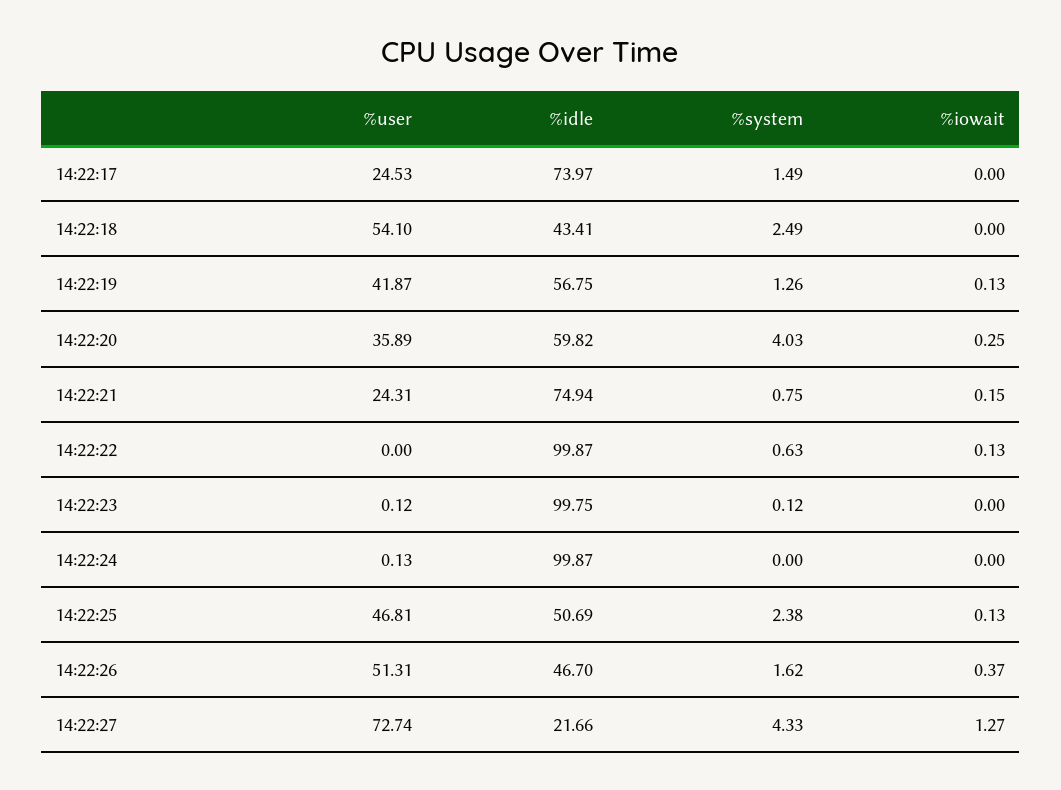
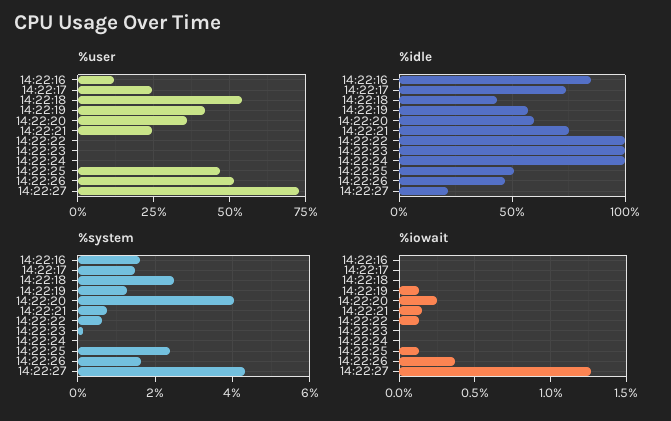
  {
    "%user": {
      "14:22:17": 24.53,
      "14:22:18": 54.1,
      "14:22:19": 41.87,
      "14:22:20": 35.89,
      "14:22:21": 24.31,
      "14:22:22": 0,
      "14:22:23": 0.12,
      "14:22:24": 0.13,
      "14:22:25": 46.81,
      "14:22:26": 51.31,
-     "14:22:27": 72.74
+     "14:22:27": 72.74,
+     "14:22:16": 12.5
    },
    "%idle": {
      "14:22:17": 73.97,
      "14:22:18": 43.41,
      "14:22:19": 56.75,
      "14:22:20": 59.82,
      "14:22:21": 74.94,
      "14:22:22": 99.87,
      "14:22:23": 99.75,
      "14:22:24": 99.87,
      "14:22:25": 50.69,
      "14:22:26": 46.7,
-     "14:22:27": 21.66
+     "14:22:27": 21.66,
+     "14:22:16": 85
    },
    "%system": {
      "14:22:17": 1.49,
      "14:22:18": 2.49,
      "14:22:19": 1.26,
      "14:22:20": 4.03,
      "14:22:21": 0.75,
      "14:22:22": 0.63,
      "14:22:23": 0.12,
      "14:22:24": 0,
      "14:22:25": 2.38,
      "14:22:26": 1.62,
-     "14:22:27": 4.33
+     "14:22:27": 4.33,
+     "14:22:16": 1.6
    },
    "%iowait": {
      "14:22:17": 0,
      "14:22:18": 0,
      "14:22:19": 0.13,
      "14:22:20": 0.25,
      "14:22:21": 0.15,
      "14:22:22": 0.13,
      "14:22:23": 0,
      "14:22:24": 0,
      "14:22:25": 0.13,
      "14:22:26": 0.37,
-     "14:22:27": 1.27
+     "14:22:27": 1.27,
+     "14:22:16": 0
    }
  }

